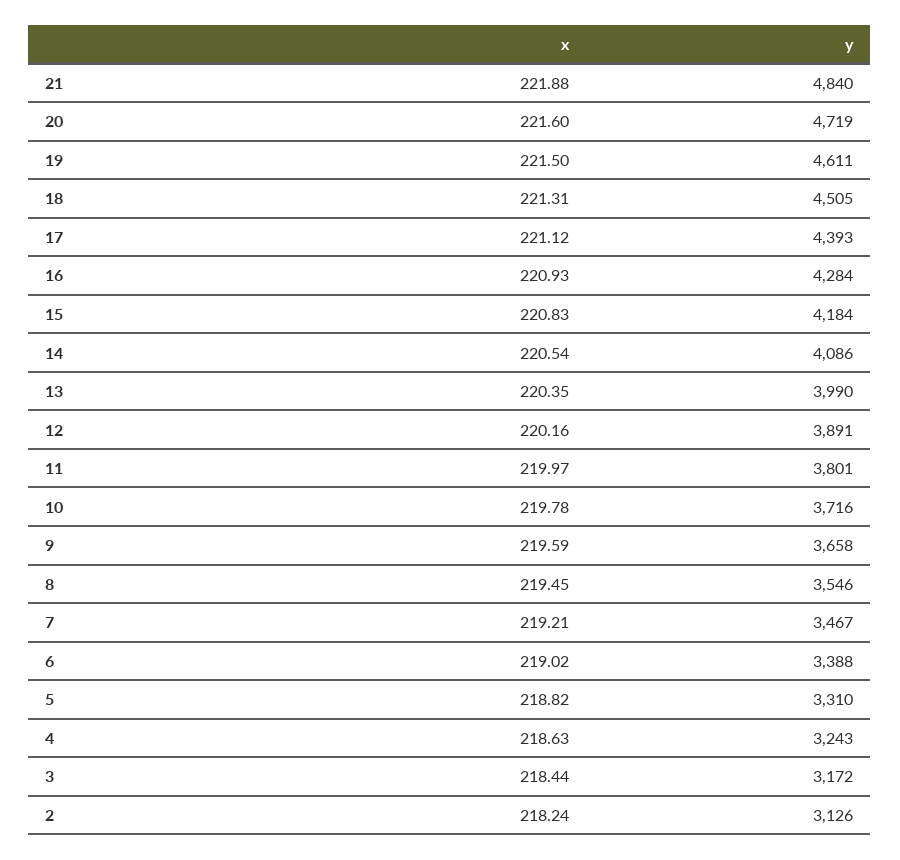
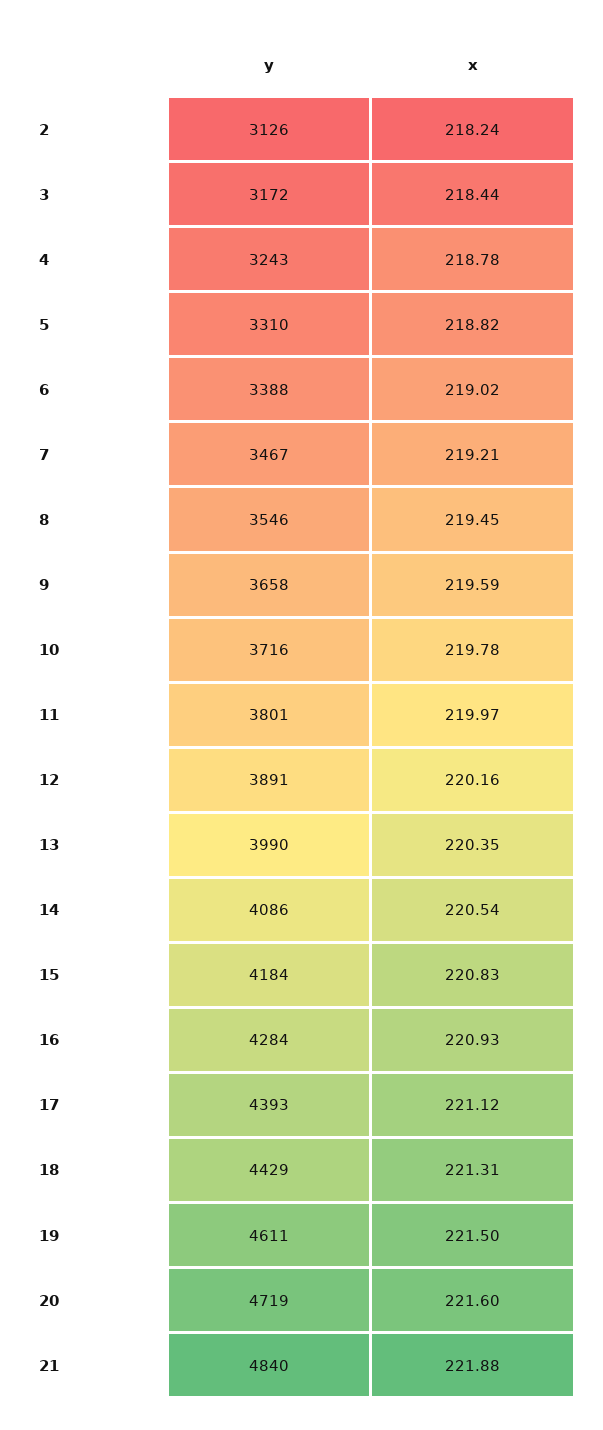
  {
    "x": {
      "21": 221.88,
      "20": 221.6,
      "19": 221.5,
      "18": 221.31,
      "17": 221.12,
      "16": 220.93,
      "15": 220.83,
      "14": 220.54,
      "13": 220.35,
      "12": 220.16,
      "11": 219.97,
      "10": 219.78,
      "9": 219.59,
      "8": 219.45,
      "7": 219.21,
      "6": 219.02,
      "5": 218.82,
-     "4": 218.63,
+     "4": 218.78,
      "3": 218.44,
      "2": 218.24
    },
    "y": {
      "21": 4840,
      "20": 4719,
      "19": 4611,
-     "18": 4505,
+     "18": 4429,
      "17": 4393,
      "16": 4284,
      "15": 4184,
      "14": 4086,
      "13": 3990,
      "12": 3891,
      "11": 3801,
      "10": 3716,
      "9": 3658,
      "8": 3546,
      "7": 3467,
      "6": 3388,
      "5": 3310,
      "4": 3243,
      "3": 3172,
      "2": 3126
    }
  }

